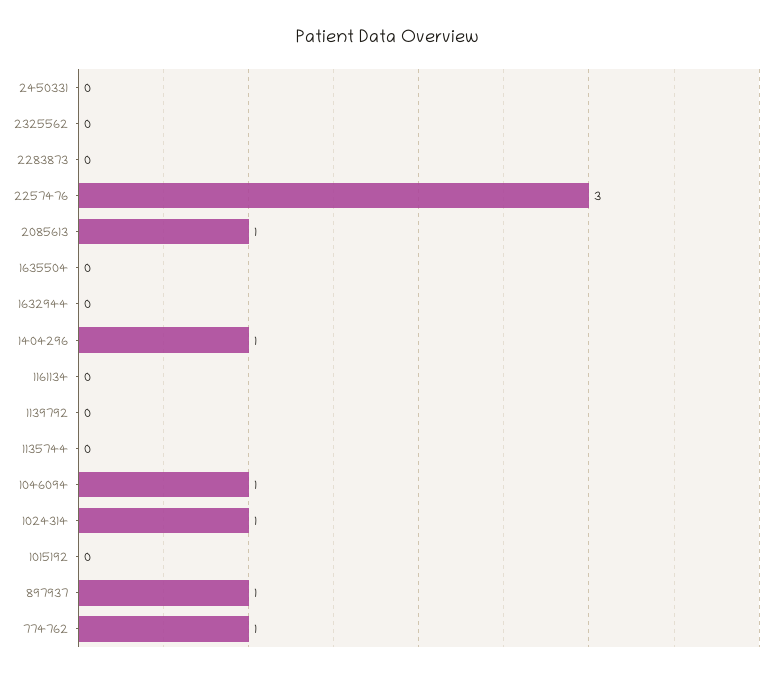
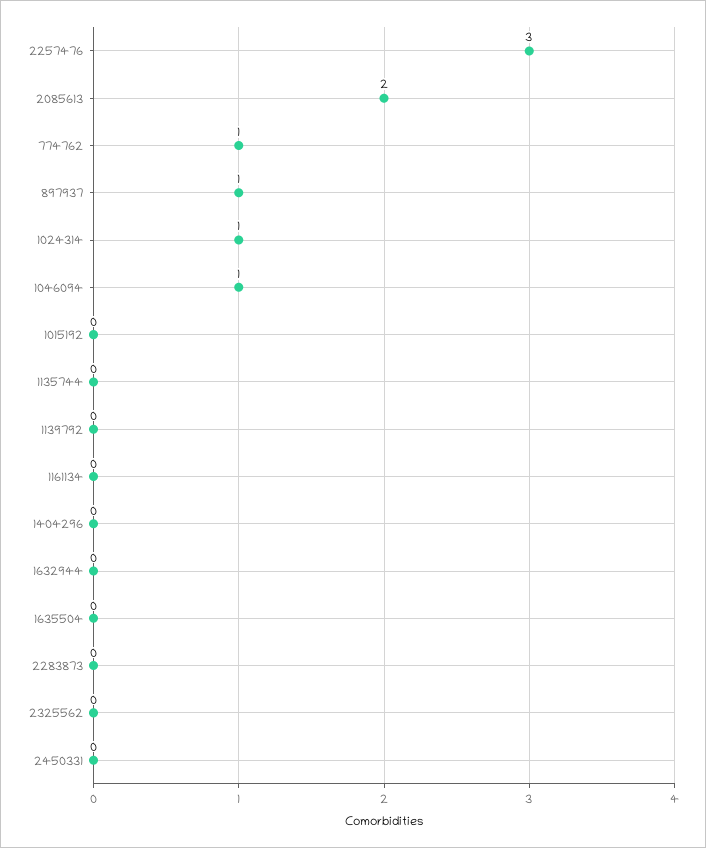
  {
    "2450331": 0,
    "2325562": 0,
    "2283873": 0,
    "2257476": 3,
-   "2085613": 1,
+   "2085613": 2,
    "1635504": 0,
    "1632944": 0,
-   "1404296": 1,
+   "1404296": 0,
    "1161134": 0,
    "1139792": 0,
    "1135744": 0,
    "1046094": 1,
    "1024314": 1,
    "1015192": 0,
    "897937": 1,
    "774762": 1
  }

